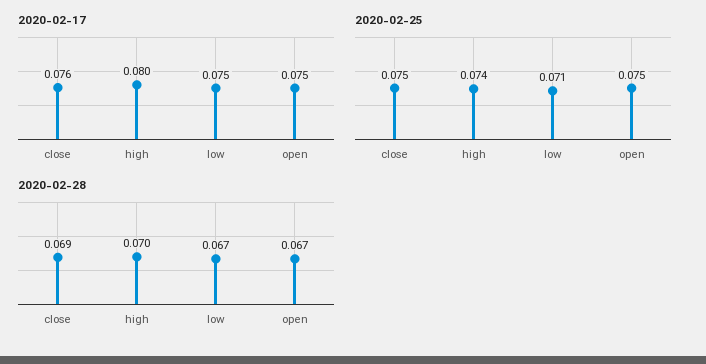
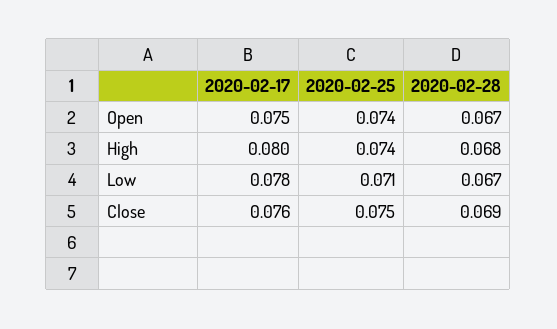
  {
    "2020-02-17": {
      "close": 0.076,
      "high": 0.08,
-     "low": 0.075,
+     "low": 0.078,
      "open": 0.075
    },
    "2020-02-25": {
      "close": 0.075,
      "high": 0.074,
      "low": 0.071,
-     "open": 0.075
+     "open": 0.074
    },
    "2020-02-28": {
      "close": 0.069,
-     "high": 0.07,
+     "high": 0.068,
      "low": 0.067,
      "open": 0.067
    }
  }

